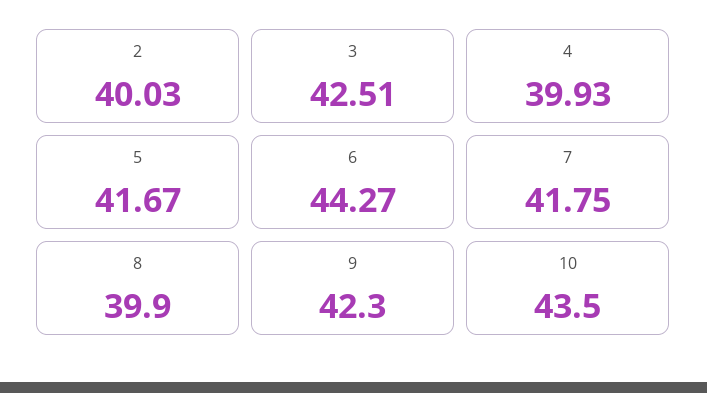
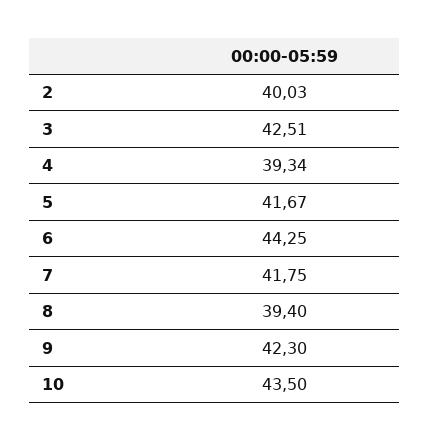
  {
    "2": 40.03,
    "3": 42.51,
-   "4": 39.93,
+   "4": 39.34,
    "5": 41.67,
-   "6": 44.27,
+   "6": 44.25,
    "7": 41.75,
-   "8": 39.9,
+   "8": 39.4,
    "9": 42.3,
    "10": 43.5
  }

